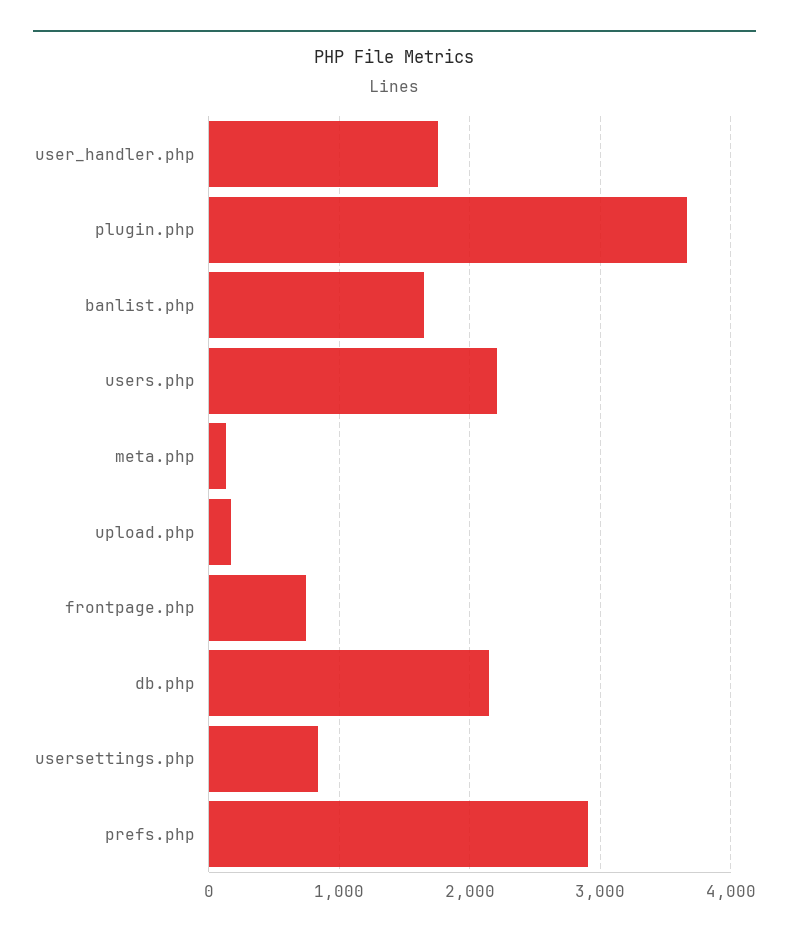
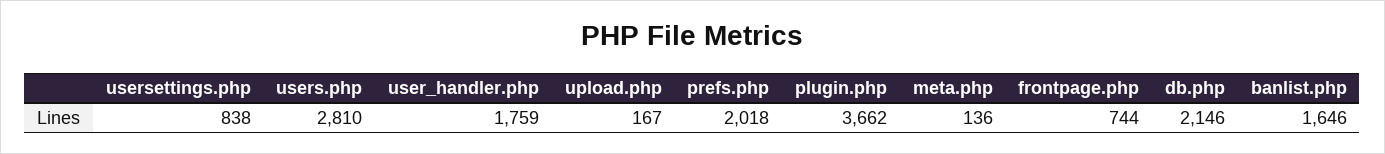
  {
    "user_handler.php": 1759,
    "plugin.php": 3662,
    "banlist.php": 1646,
-   "users.php": 2200,
+   "users.php": 2810,
    "meta.php": 136,
    "upload.php": 167,
    "frontpage.php": 744,
    "db.php": 2146,
    "usersettings.php": 838,
-   "prefs.php": 2900
+   "prefs.php": 2018
  }

